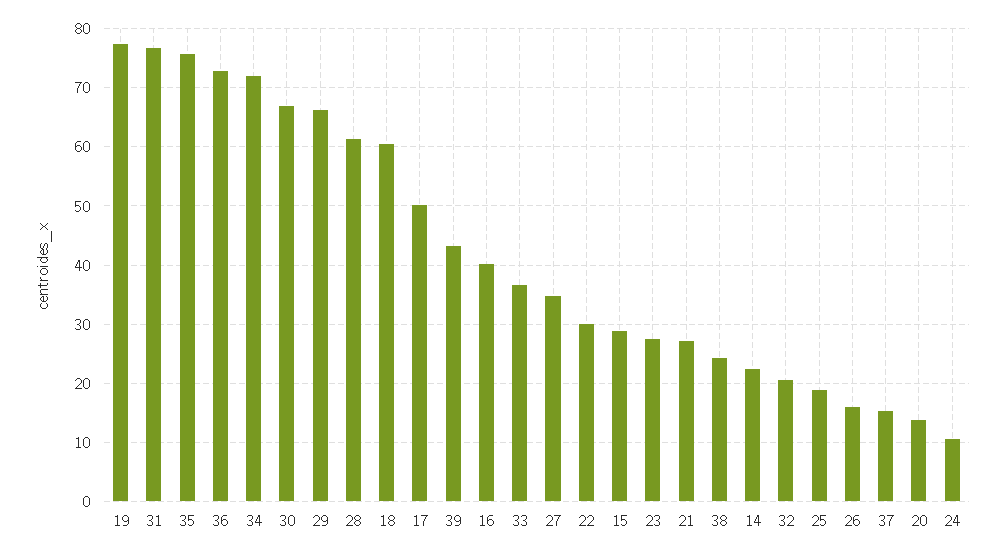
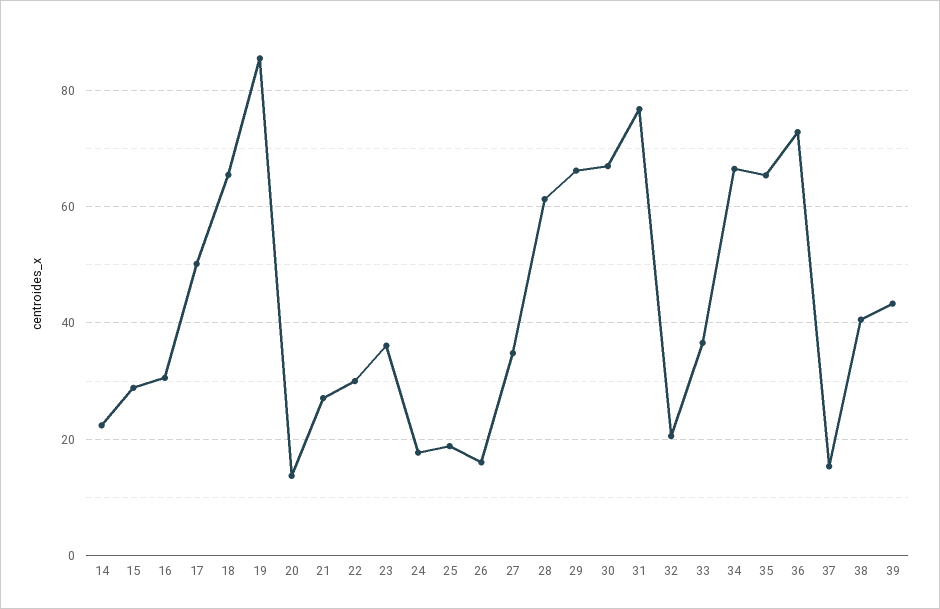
  {
-   "19": 78,
+   "19": 86,
    "31": 76,
-   "35": 76,
+   "35": 66,
    "36": 72,
-   "34": 72,
+   "34": 66,
    "30": 68,
    "29": 66,
    "28": 62,
-   "18": 60,
+   "18": 66,
    "17": 50,
    "39": 44,
-   "16": 40,
+   "16": 30,
    "33": 36,
    "27": 34,
    "22": 30,
    "15": 28,
-   "23": 28,
+   "23": 36,
    "21": 28,
-   "38": 24,
+   "38": 40,
    "14": 22,
    "32": 20,
    "25": 18,
    "26": 16,
    "37": 16,
    "20": 14,
-   "24": 10
+   "24": 18
  }

